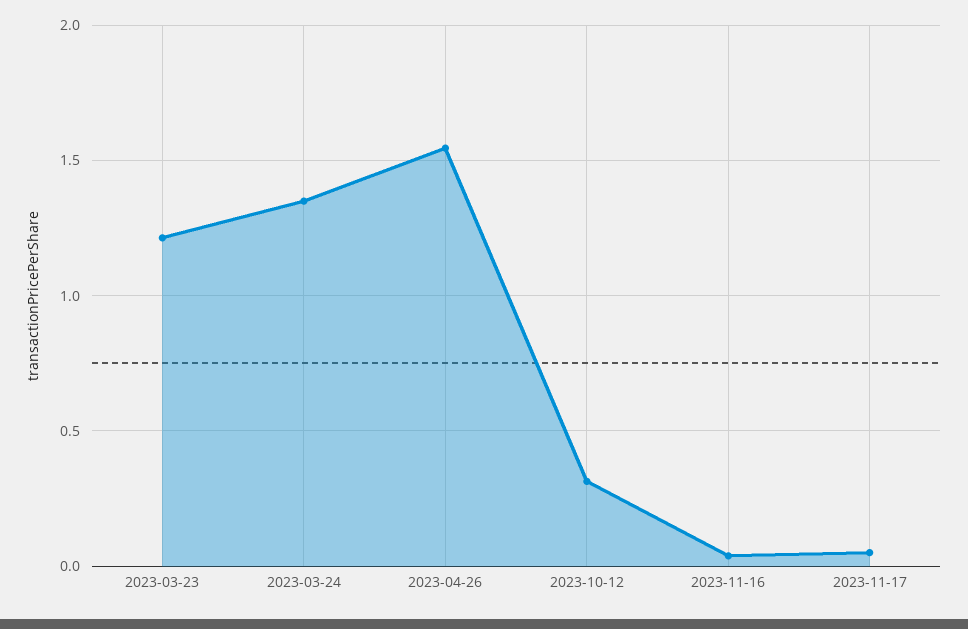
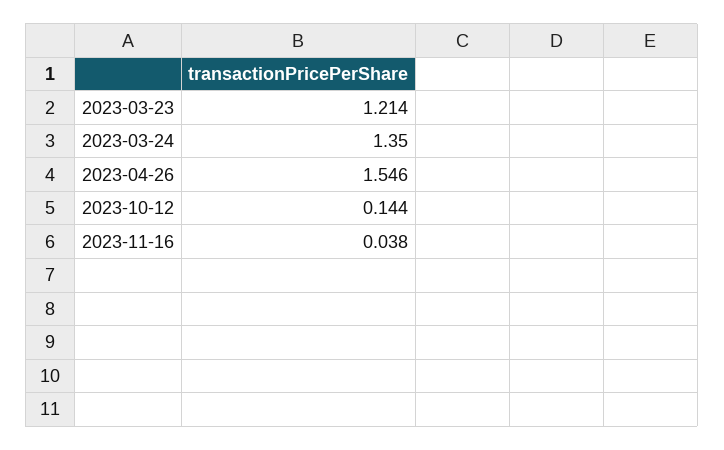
  {
    "2023-03-23": 1.214,
    "2023-03-24": 1.35,
    "2023-04-26": 1.546,
-   "2023-10-12": 0.3,
+   "2023-10-12": 0.144,
-   "2023-11-16": 0.038,
+   "2023-11-16": 0.038
-   "2023-11-17": 0.05
  }

